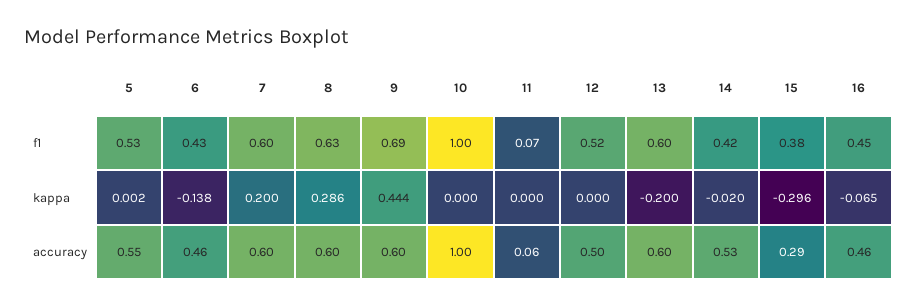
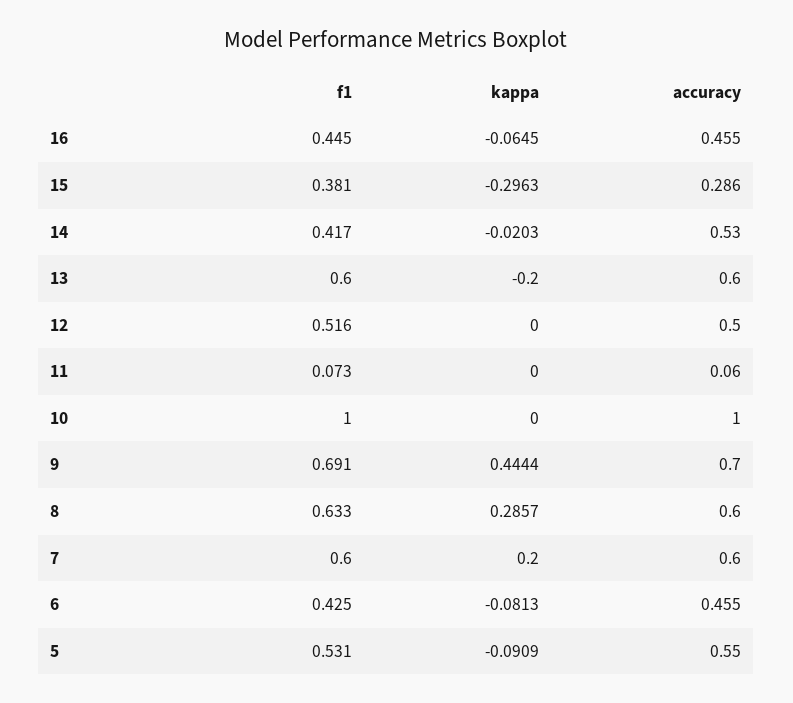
  {
    "5": {
      "f1": 0.531,
-     "kappa": 0.002,
+     "kappa": -0.0909,
      "accuracy": 0.55
    },
    "6": {
      "f1": 0.425,
-     "kappa": -0.138,
+     "kappa": -0.0813,
      "accuracy": 0.455
    },
    "7": {
      "f1": 0.6,
      "kappa": 0.2,
      "accuracy": 0.6
    },
    "8": {
      "f1": 0.633,
      "kappa": 0.2857,
      "accuracy": 0.6
    },
    "9": {
      "f1": 0.691,
      "kappa": 0.4444,
-     "accuracy": 0.6
+     "accuracy": 0.7
    },
    "10": {
      "f1": 1,
      "kappa": 0,
      "accuracy": 1
    },
    "11": {
      "f1": 0.073,
      "kappa": 0,
      "accuracy": 0.06
    },
    "12": {
      "f1": 0.516,
      "kappa": 0,
      "accuracy": 0.5
    },
    "13": {
      "f1": 0.6,
      "kappa": -0.2,
      "accuracy": 0.6
    },
    "14": {
      "f1": 0.417,
      "kappa": -0.0203,
      "accuracy": 0.53
    },
    "15": {
      "f1": 0.381,
      "kappa": -0.2963,
      "accuracy": 0.286
    },
    "16": {
      "f1": 0.445,
      "kappa": -0.0645,
      "accuracy": 0.455
    }
  }

